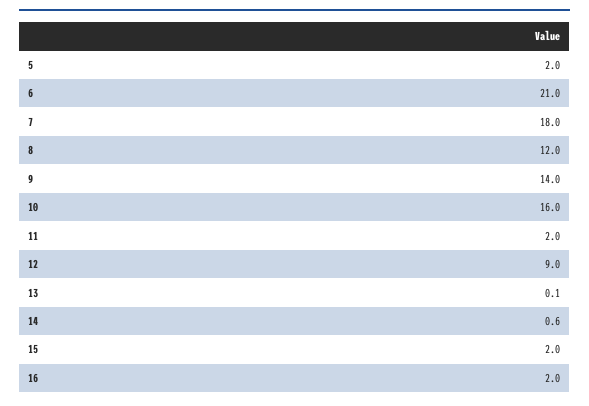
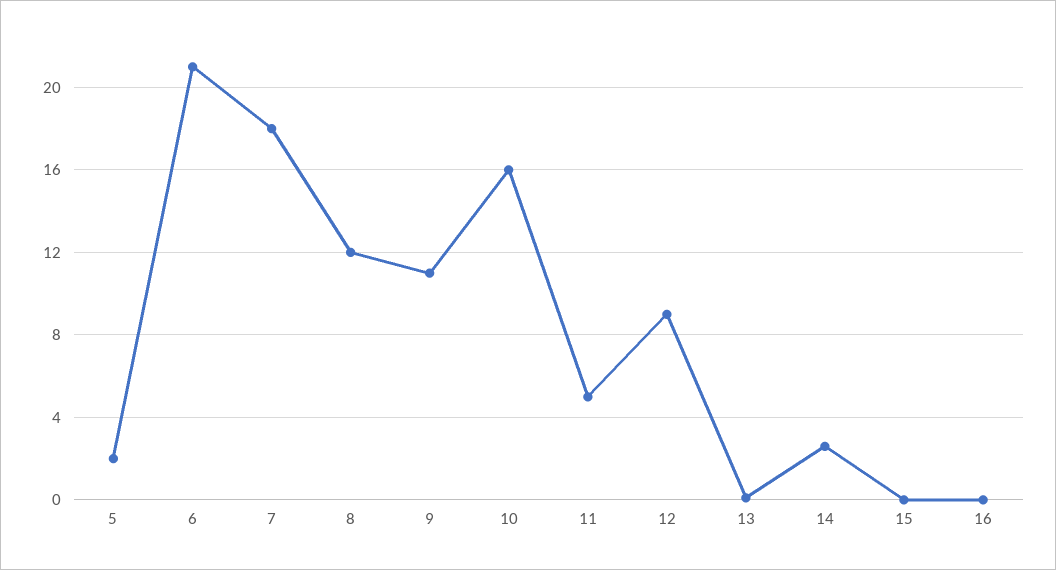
  {
    "5": 2,
    "6": 21,
    "7": 18,
    "8": 12,
-   "9": 14,
+   "9": 11,
    "10": 16,
-   "11": 2,
+   "11": 5,
    "12": 9,
    "13": 0.1,
-   "14": 0.6,
+   "14": 2.5,
-   "15": 2,
+   "15": 0,
-   "16": 2
+   "16": 0
  }

